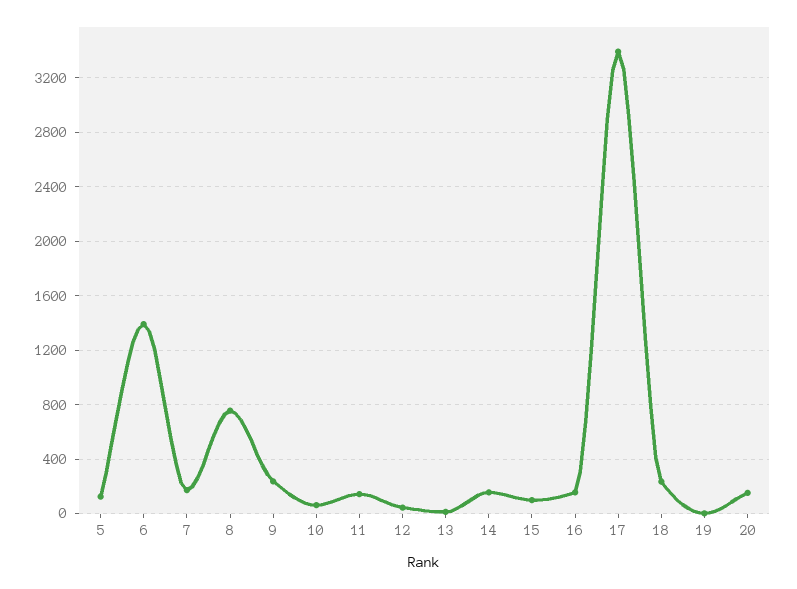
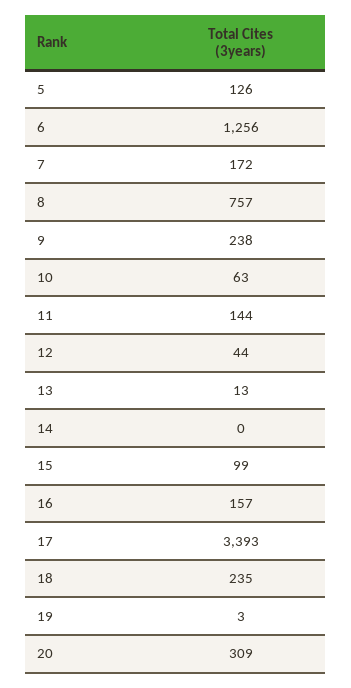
  {
    "5": 126,
-   "6": 1400,
+   "6": 1256,
    "7": 172,
    "8": 757,
    "9": 238,
    "10": 63,
    "11": 144,
    "12": 44,
    "13": 13,
-   "14": 150,
+   "14": 0,
    "15": 99,
    "16": 157,
    "17": 3393,
    "18": 235,
    "19": 3,
-   "20": 150
+   "20": 309
  }

